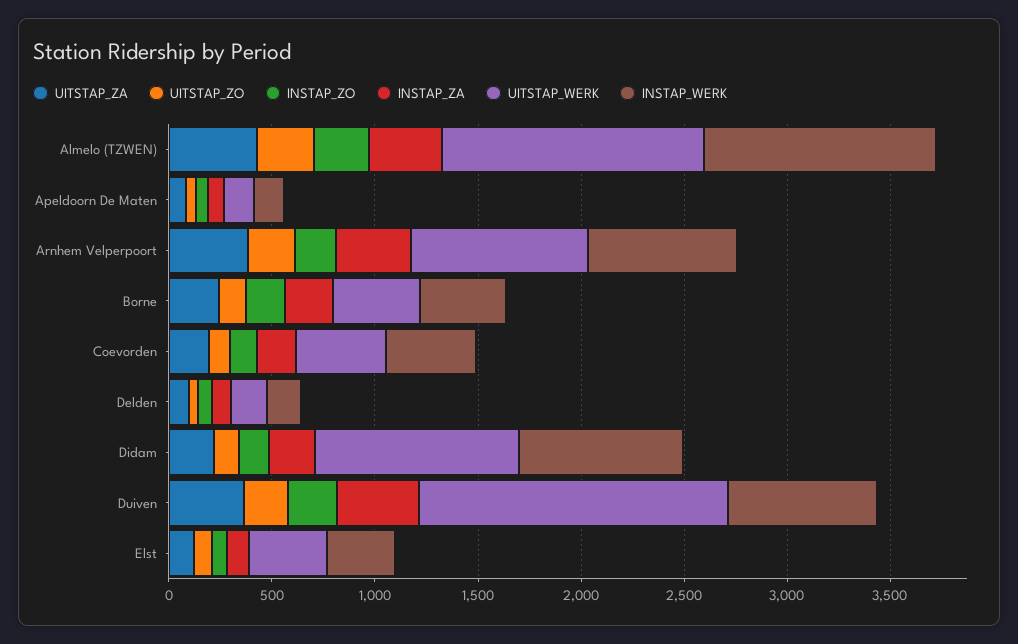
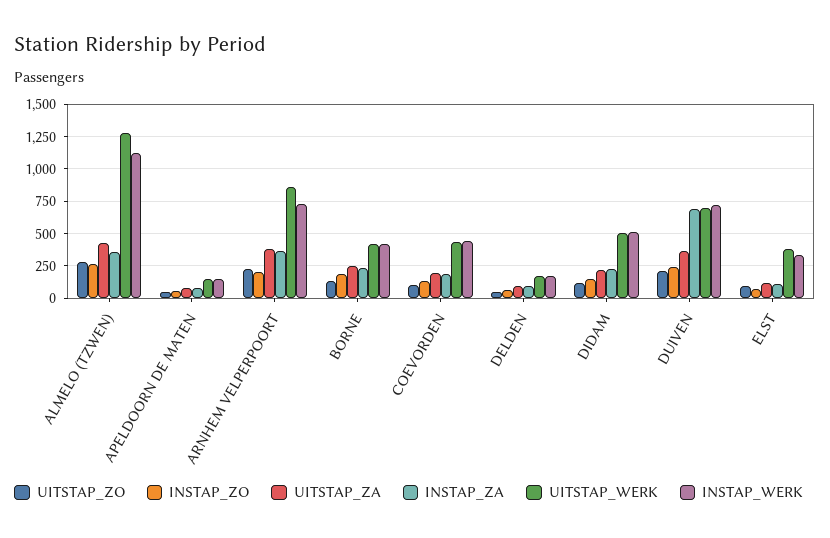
  {
    "UITSTAP_ZA": {
      "Almelo (TZWEN)": 450,
      "Apeldoorn De Maten": 100,
      "Arnhem Velperpoort": 400,
      "Borne": 250,
      "Coevorden": 200,
      "Delden": 100,
      "Didam": 200,
      "Duiven": 350,
      "Elst": 100
    },
    "UITSTAP_ZO": {
      "Almelo (TZWEN)": 300,
      "Apeldoorn De Maten": 50,
      "Arnhem Velperpoort": 250,
      "Borne": 150,
      "Coevorden": 100,
      "Delden": 50,
      "Didam": 100,
      "Duiven": 200,
      "Elst": 100
    },
    "INSTAP_ZO": {
      "Almelo (TZWEN)": 250,
      "Apeldoorn De Maten": 50,
      "Arnhem Velperpoort": 200,
      "Borne": 200,
      "Coevorden": 150,
      "Delden": 50,
      "Didam": 150,
      "Duiven": 250,
      "Elst": 50
    },
    "INSTAP_ZA": {
      "Almelo (TZWEN)": 350,
      "Apeldoorn De Maten": 100,
      "Arnhem Velperpoort": 350,
      "Borne": 250,
      "Coevorden": 200,
      "Delden": 100,
      "Didam": 200,
-     "Duiven": 400,
+     "Duiven": 700,
      "Elst": 100
    },
    "UITSTAP_WERK": {
      "Almelo (TZWEN)": 1250,
      "Apeldoorn De Maten": 150,
      "Arnhem Velperpoort": 850,
      "Borne": 400,
      "Coevorden": 450,
      "Delden": 150,
-     "Didam": 1000,
+     "Didam": 500,
-     "Duiven": 1500,
+     "Duiven": 700,
      "Elst": 400
    },
    "INSTAP_WERK": {
      "Almelo (TZWEN)": 1150,
      "Apeldoorn De Maten": 150,
      "Arnhem Velperpoort": 750,
      "Borne": 400,
      "Coevorden": 450,
      "Delden": 150,
-     "Didam": 800,
+     "Didam": 500,
      "Duiven": 700,
      "Elst": 350
    }
  }

